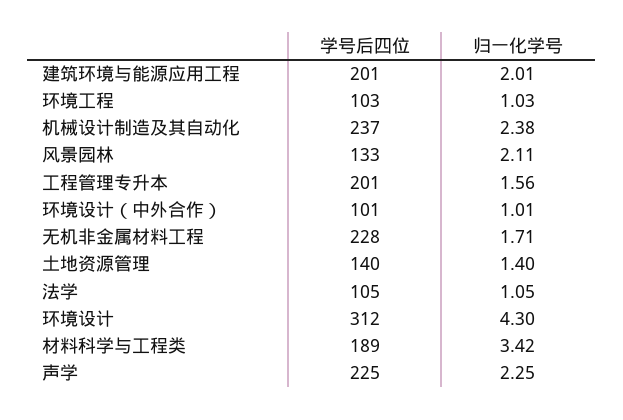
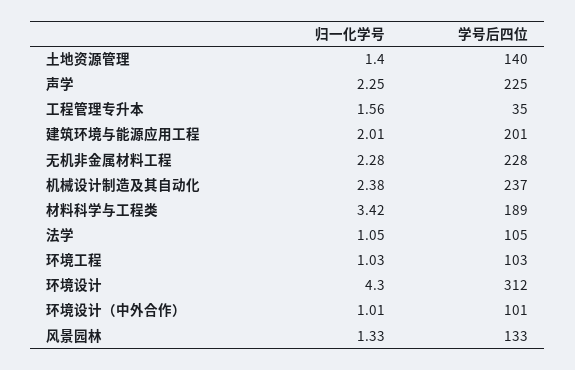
  {
    "学号后四位": {
      "建筑环境与能源应用工程": 201,
      "环境工程": 103,
      "机械设计制造及其自动化": 237,
      "风景园林": 133,
-     "工程管理专升本": 201,
+     "工程管理专升本": 35,
      "环境设计（中外合作）": 101,
      "无机非金属材料工程": 228,
      "土地资源管理": 140,
      "法学": 105,
      "环境设计": 312,
      "材料科学与工程类": 189,
      "声学": 225
    },
    "归一化学号": {
      "建筑环境与能源应用工程": 2.01,
      "环境工程": 1.03,
      "机械设计制造及其自动化": 2.38,
-     "风景园林": 2.11,
+     "风景园林": 1.33,
      "工程管理专升本": 1.56,
      "环境设计（中外合作）": 1.01,
-     "无机非金属材料工程": 1.71,
+     "无机非金属材料工程": 2.28,
      "土地资源管理": 1.4,
      "法学": 1.05,
      "环境设计": 4.3,
      "材料科学与工程类": 3.42,
      "声学": 2.25
    }
  }

